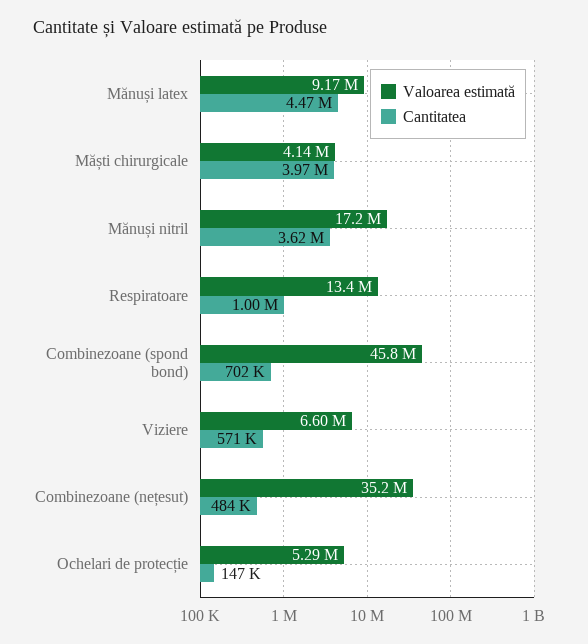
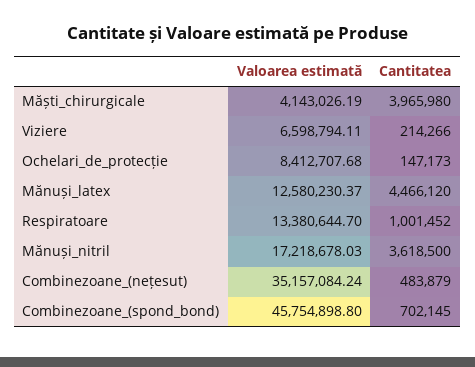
  {
    "Valoarea estimată": {
-     "Mănuși latex": 9170000,
+     "Mănuși latex": 12580230.37,
      "Măști chirurgicale": 4143026.19,
      "Mănuși nitril": 17218678.03,
      "Respiratoare": 13380644.7,
      "Combinezoane (spond bond)": 45754898.8,
      "Viziere": 6598794.11,
      "Combinezoane (nețesut)": 35157084.24,
-     "Ochelari de protecție": 5290000
+     "Ochelari de protecție": 8412707.68
    },
    "Cantitatea": {
      "Mănuși latex": 4466120,
      "Măști chirurgicale": 3965980,
      "Mănuși nitril": 3618500,
      "Respiratoare": 1001452,
      "Combinezoane (spond bond)": 702145,
-     "Viziere": 571000,
+     "Viziere": 214266,
      "Combinezoane (nețesut)": 483879,
      "Ochelari de protecție": 147173
    }
  }

